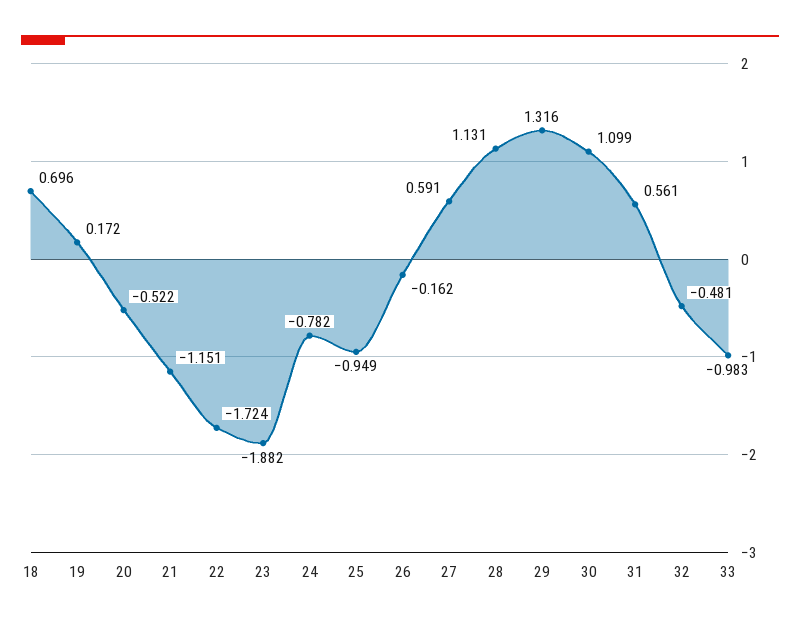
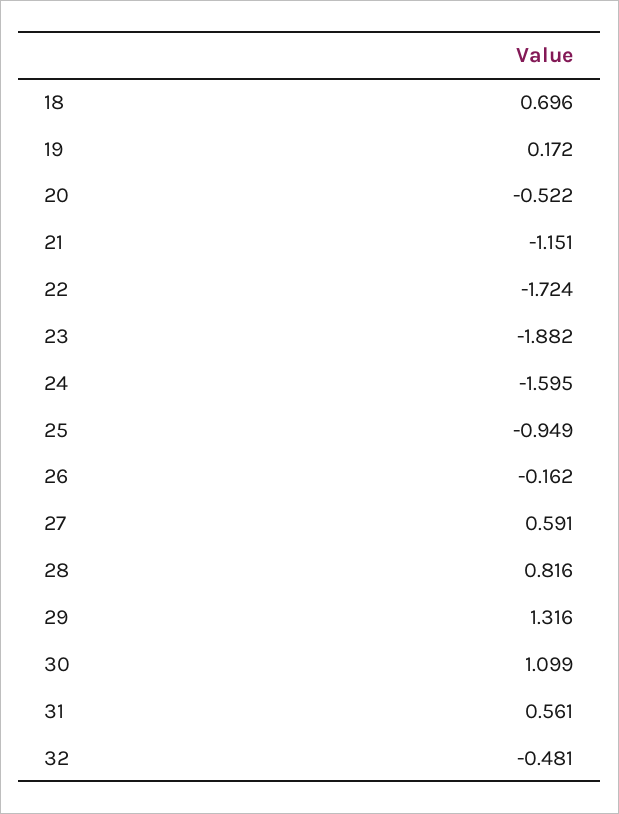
  {
    "18": 0.696,
    "19": 0.172,
    "20": -0.522,
    "21": -1.151,
    "22": -1.724,
    "23": -1.882,
-   "24": -0.782,
+   "24": -1.595,
    "25": -0.949,
    "26": -0.162,
    "27": 0.591,
-   "28": 1.131,
+   "28": 0.816,
    "29": 1.316,
    "30": 1.099,
    "31": 0.561,
-   "32": -0.481,
+   "32": -0.481
-   "33": -0.983
  }

